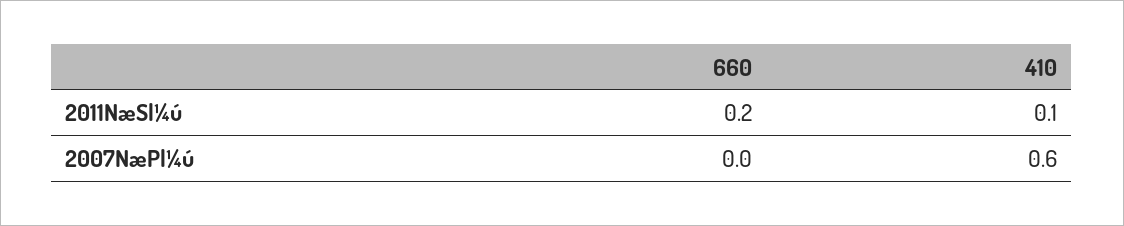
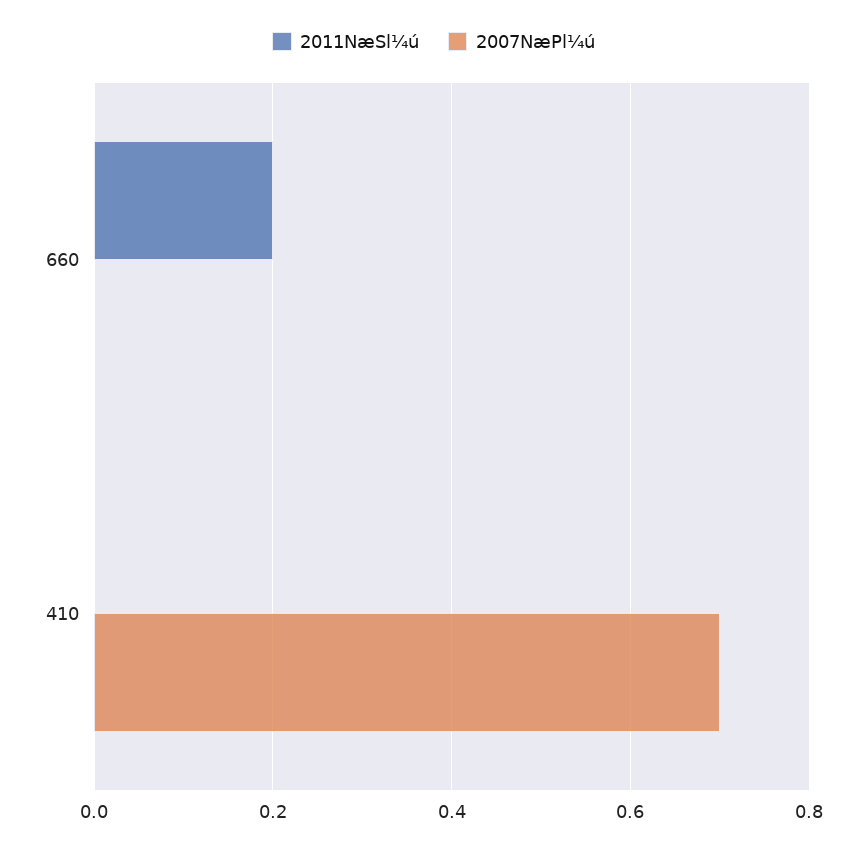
  {
    "2011NæSl¼ú": {
      "660": 0.2,
-     "410": 0.1
+     "410": 0
    },
    "2007NæPl¼ú": {
      "660": 0,
-     "410": 0.6
+     "410": 0.7
    }
  }

